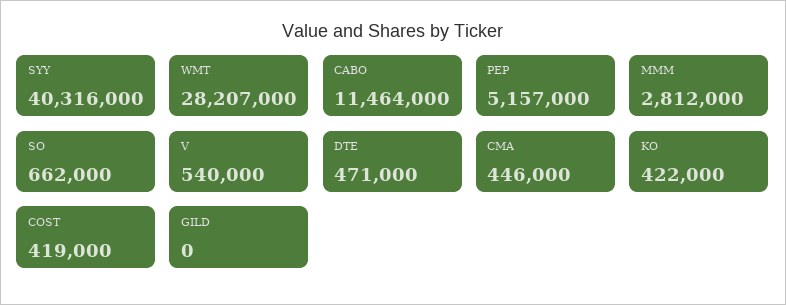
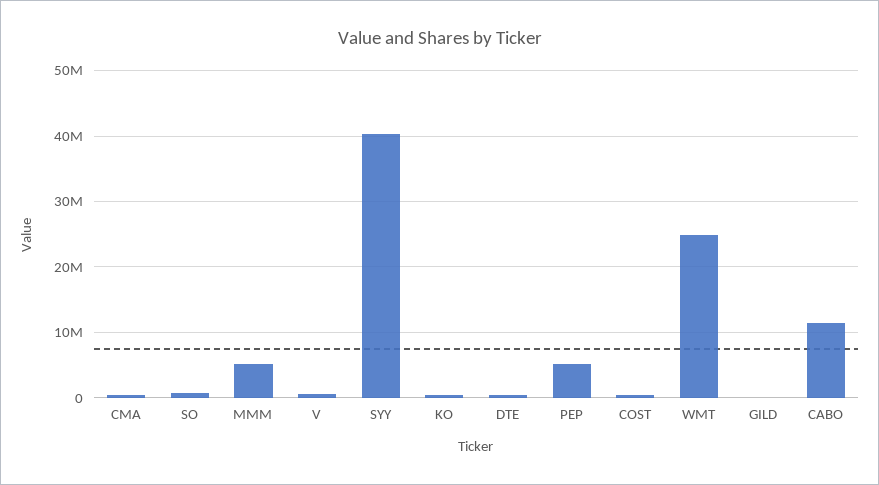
  {
    "SYY": 40316000,
-   "WMT": 28207000,
+   "WMT": 25000000,
    "CABO": 11464000,
    "PEP": 5157000,
-   "MMM": 2812000,
+   "MMM": 5000000,
    "SO": 662000,
    "V": 540000,
    "DTE": 471000,
    "CMA": 446000,
    "KO": 422000,
    "COST": 419000,
    "GILD": 0
  }

